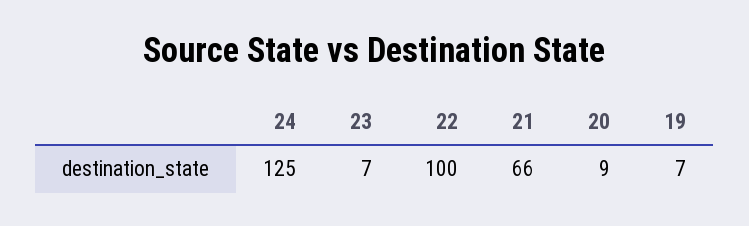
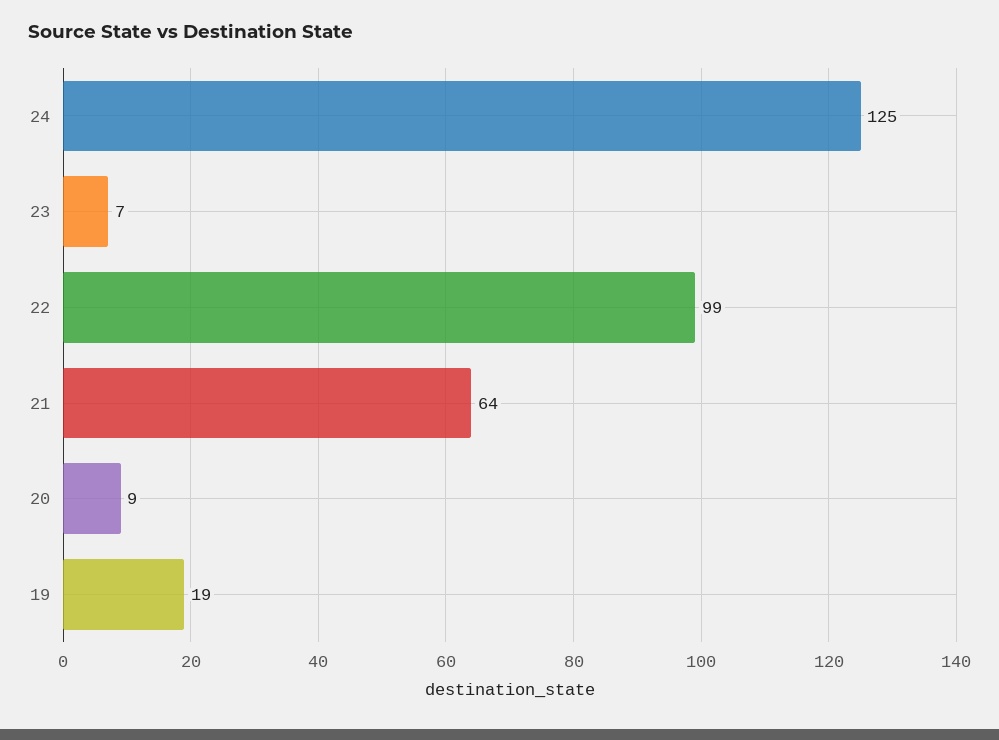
  {
    "24": 125,
    "23": 7,
-   "22": 100,
+   "22": 99,
-   "21": 66,
+   "21": 64,
    "20": 9,
-   "19": 7
+   "19": 19
  }

